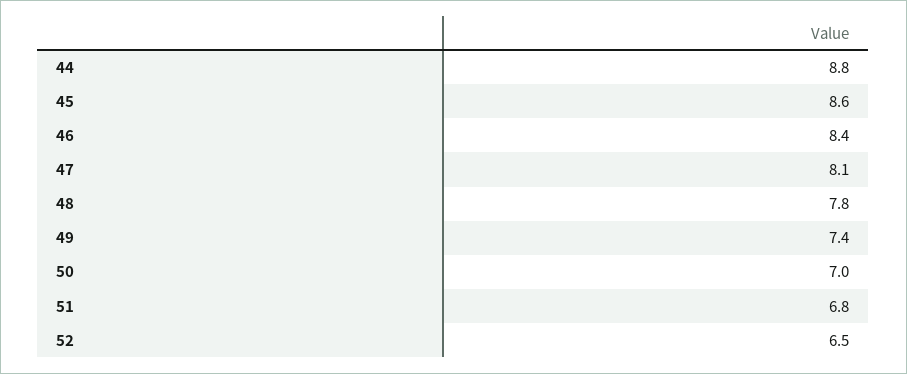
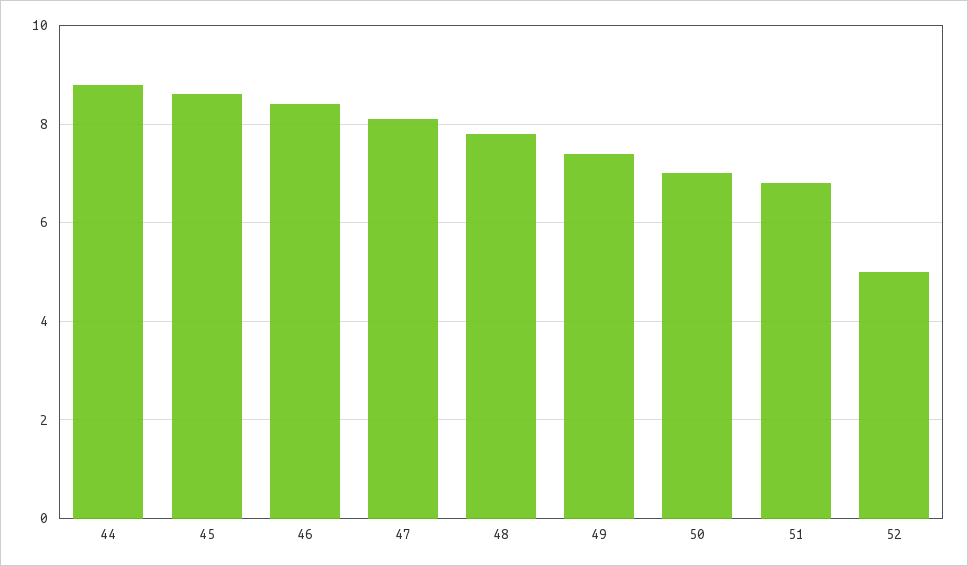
  {
    "44": 8.8,
    "45": 8.6,
    "46": 8.4,
    "47": 8.1,
    "48": 7.8,
    "49": 7.4,
    "50": 7,
    "51": 6.8,
-   "52": 6.5
+   "52": 5
  }

